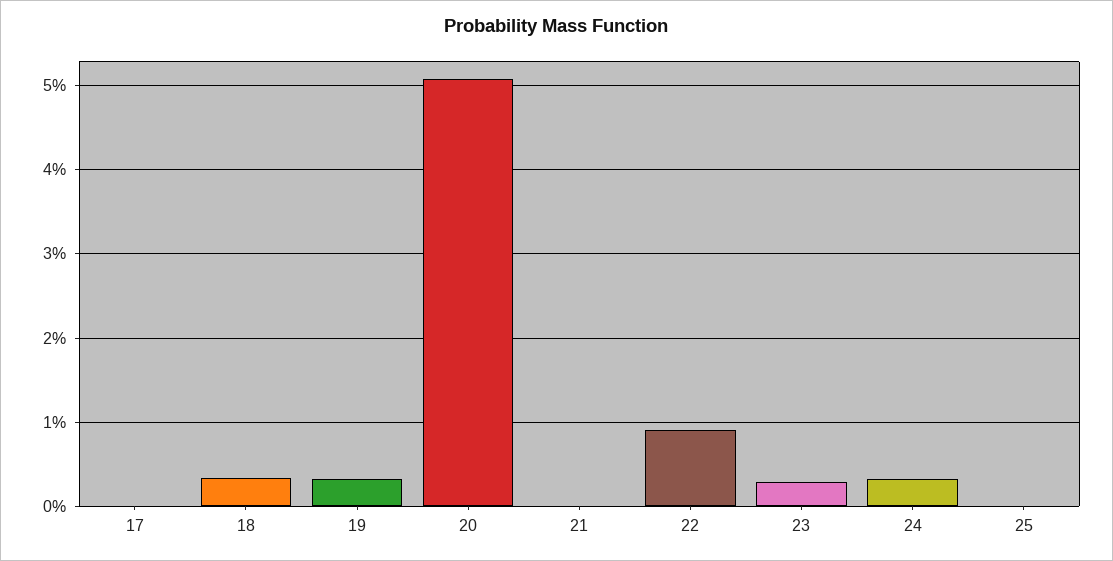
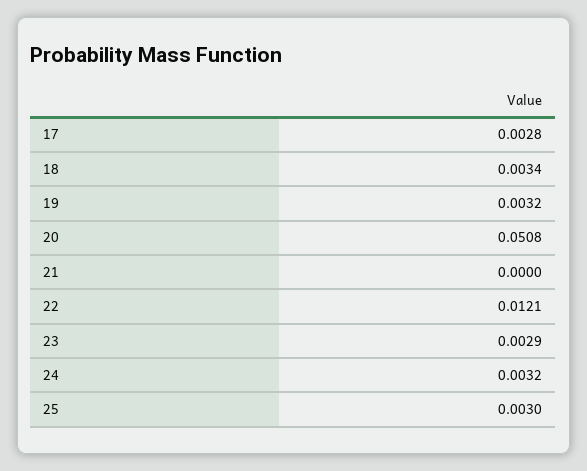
  {
-   "17": 0,
+   "17": 0.0028,
    "18": 0.0034,
    "19": 0.0032,
    "20": 0.0508,
    "21": 0,
-   "22": 0.009,
+   "22": 0.0121,
    "23": 0.0029,
    "24": 0.0032,
-   "25": 0
+   "25": 0.003
  }

